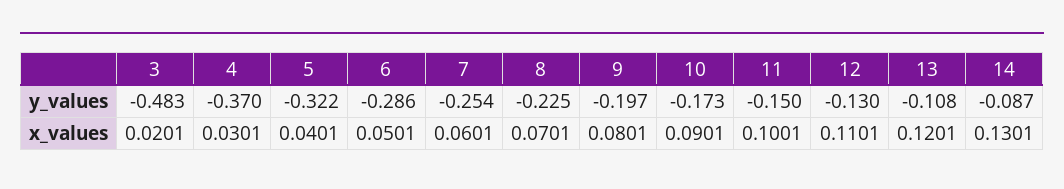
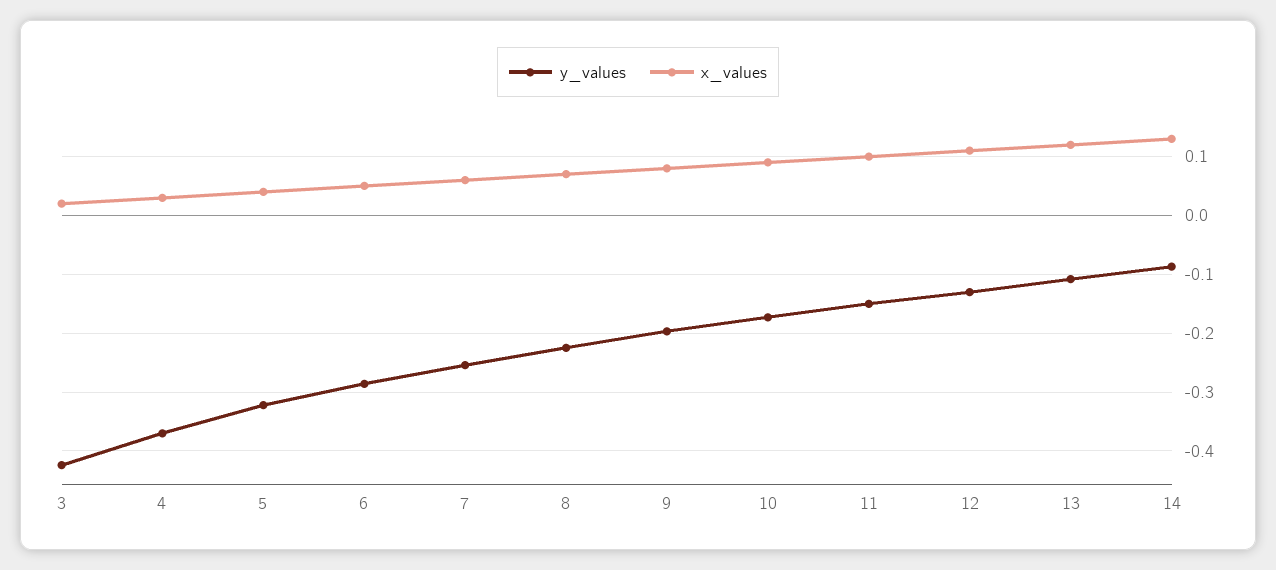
  {
    "y_values": {
-     "3": -0.483,
+     "3": -0.42,
      "4": -0.37,
      "5": -0.322,
      "6": -0.286,
      "7": -0.254,
      "8": -0.225,
      "9": -0.197,
      "10": -0.173,
      "11": -0.15,
      "12": -0.13,
      "13": -0.108,
      "14": -0.087
    },
    "x_values": {
      "3": 0.0201,
      "4": 0.0301,
      "5": 0.0401,
      "6": 0.0501,
      "7": 0.0601,
      "8": 0.0701,
      "9": 0.0801,
      "10": 0.0901,
      "11": 0.1001,
      "12": 0.1101,
      "13": 0.1201,
      "14": 0.1301
    }
  }

